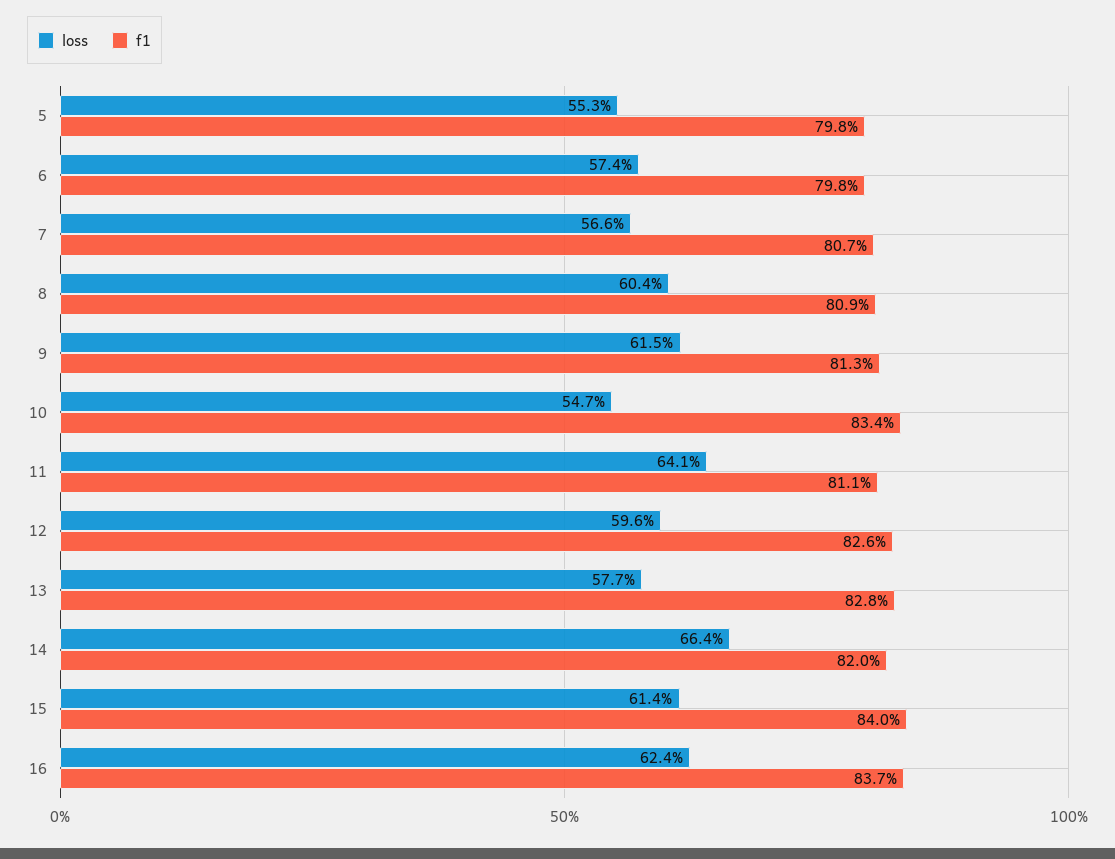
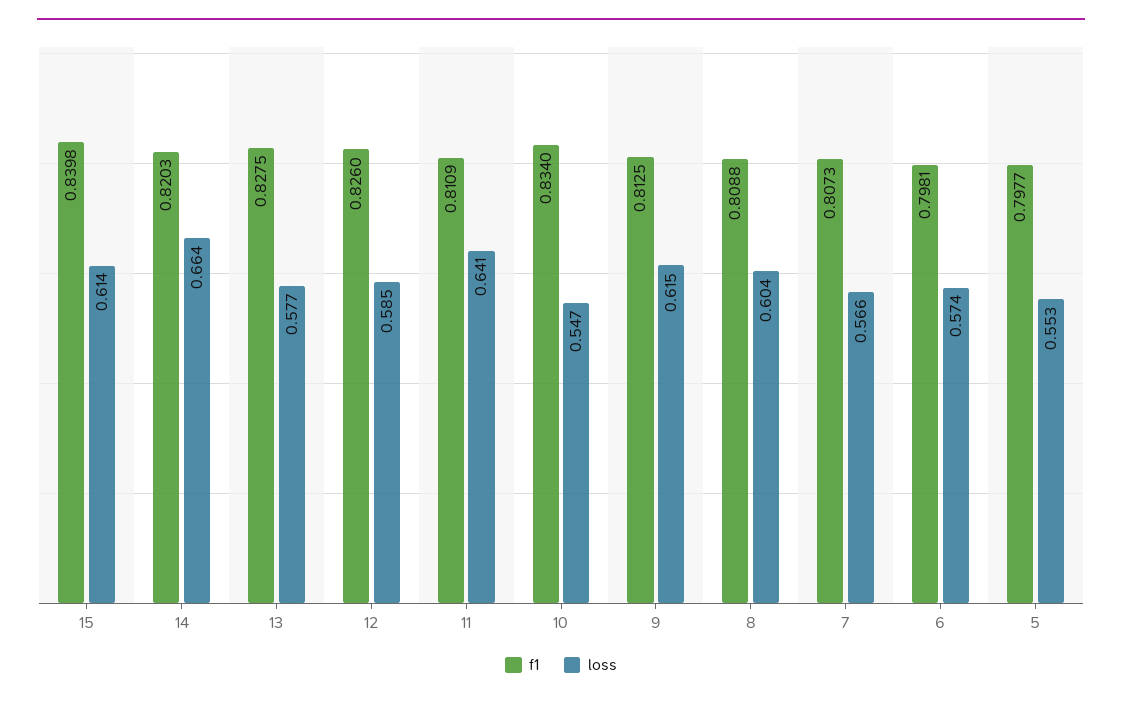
  {
    "loss": {
      "5": 0.553,
      "6": 0.574,
      "7": 0.566,
      "8": 0.604,
      "9": 0.615,
      "10": 0.547,
      "11": 0.641,
-     "12": 0.596,
+     "12": 0.585,
      "13": 0.577,
      "14": 0.664,
-     "15": 0.614,
+     "15": 0.614
-     "16": 0.624
    },
    "f1": {
      "5": 0.7977,
      "6": 0.7981,
      "7": 0.8073,
      "8": 0.8088,
      "9": 0.8125,
      "10": 0.834,
      "11": 0.8109,
      "12": 0.826,
      "13": 0.8275,
      "14": 0.8203,
-     "15": 0.8398,
+     "15": 0.8398
-     "16": 0.837
    }
  }

